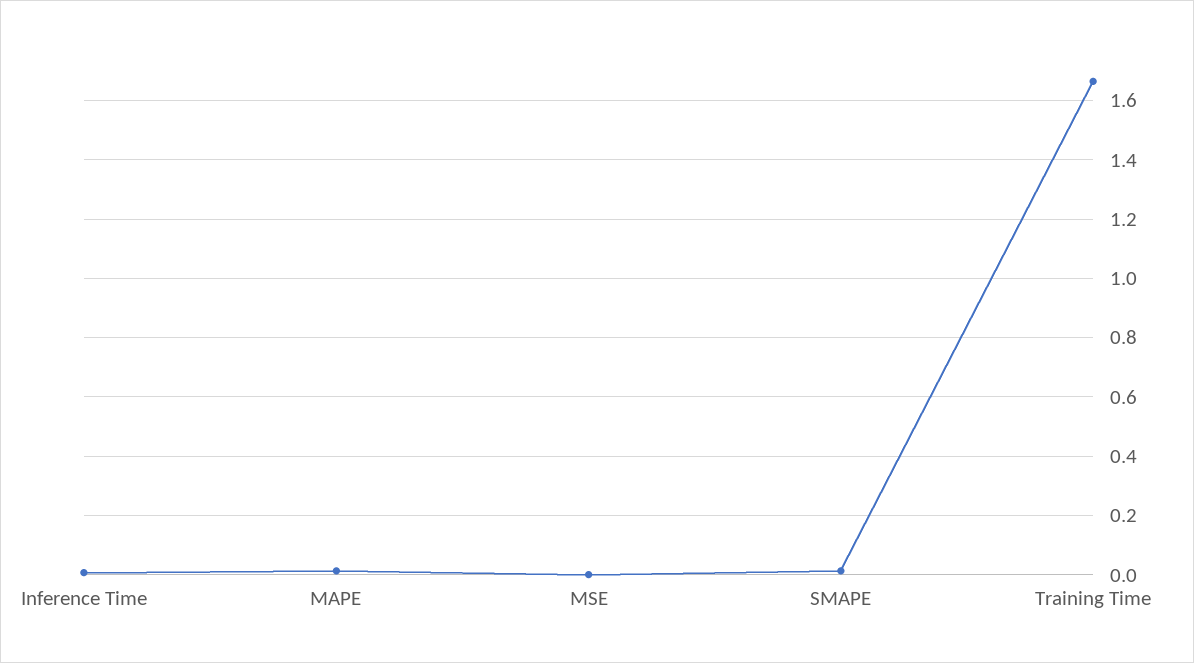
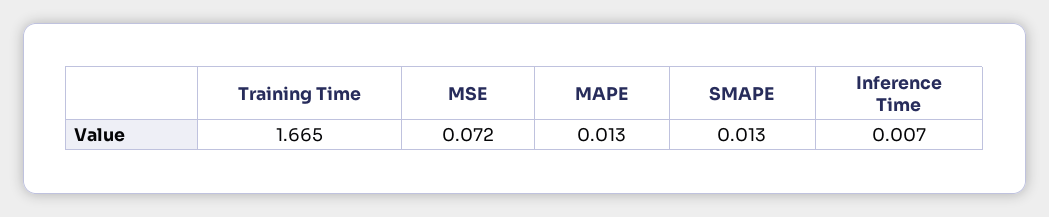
  {
    "Inference Time": 0.007,
    "MAPE": 0.013,
-   "MSE": 0,
+   "MSE": 0.072,
    "SMAPE": 0.013,
    "Training Time": 1.665
  }

